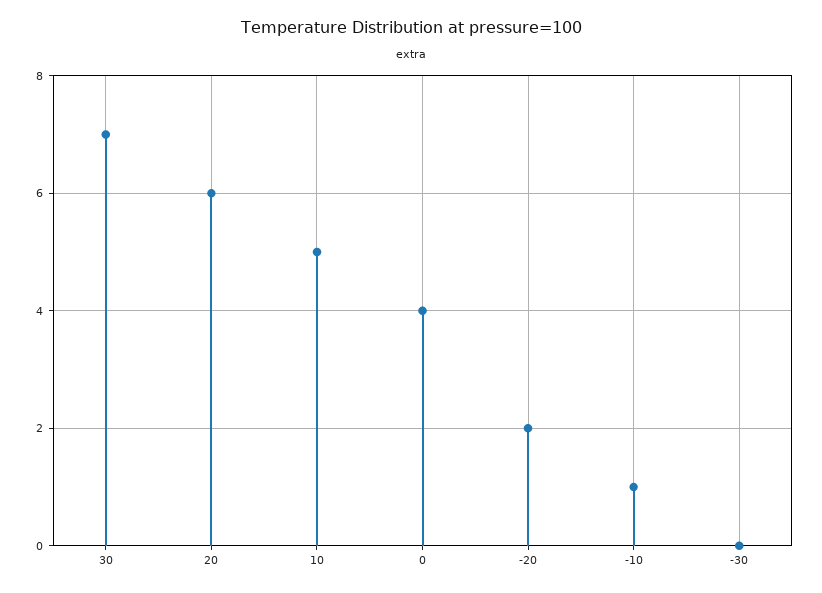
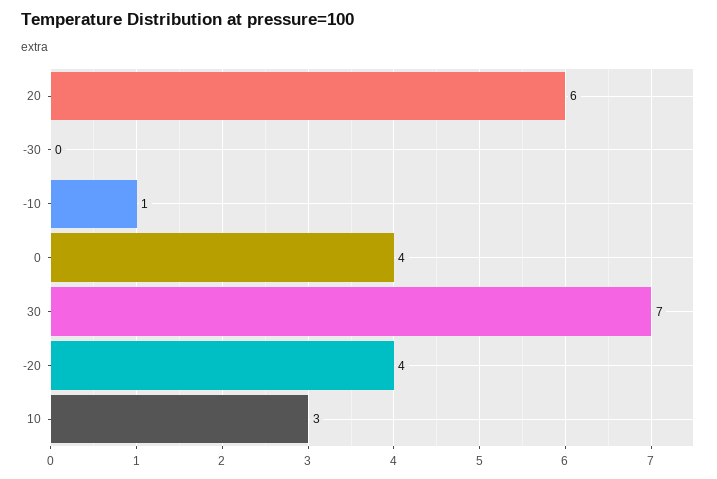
  {
    "30": 7,
    "20": 6,
-   "10": 5,
+   "10": 3,
    "0": 4,
-   "-20": 2,
+   "-20": 4,
    "-10": 1,
    "-30": 0
  }

